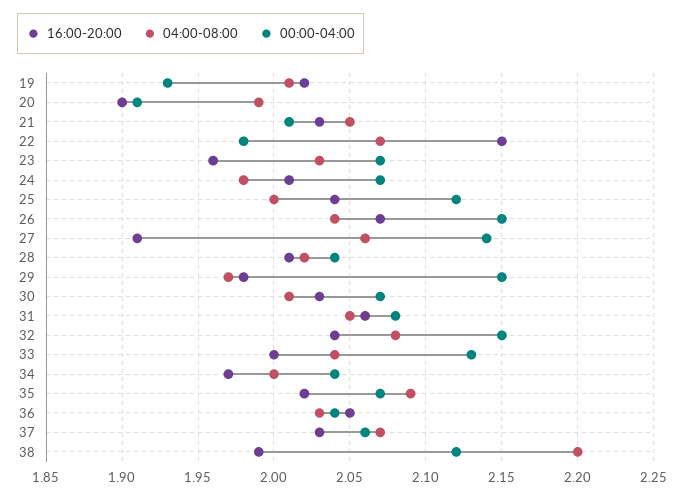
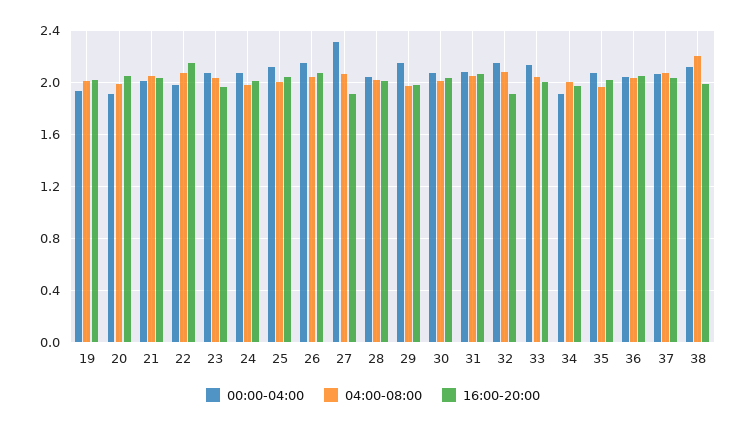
  {
    "16:00-20:00": {
      "19": 2.02,
-     "20": 1.9,
+     "20": 2.05,
      "21": 2.03,
      "22": 2.15,
      "23": 1.96,
      "24": 2.01,
      "25": 2.04,
      "26": 2.07,
      "27": 1.91,
      "28": 2.01,
      "29": 1.98,
      "30": 2.03,
      "31": 2.06,
-     "32": 2.04,
+     "32": 1.9,
      "33": 2,
      "34": 1.97,
      "35": 2.02,
      "36": 2.05,
      "37": 2.03,
      "38": 1.99
    },
    "04:00-08:00": {
      "19": 2.01,
      "20": 1.99,
      "21": 2.05,
      "22": 2.07,
      "23": 2.03,
      "24": 1.98,
      "25": 2,
      "26": 2.04,
      "27": 2.06,
      "28": 2.02,
      "29": 1.97,
      "30": 2.01,
      "31": 2.05,
      "32": 2.08,
      "33": 2.04,
      "34": 2,
-     "35": 2.09,
+     "35": 1.95,
      "36": 2.03,
      "37": 2.07,
      "38": 2.2
    },
    "00:00-04:00": {
      "19": 1.93,
      "20": 1.91,
      "21": 2.01,
      "22": 1.98,
      "23": 2.07,
      "24": 2.07,
      "25": 2.12,
      "26": 2.15,
-     "27": 2.14,
+     "27": 2.3,
      "28": 2.04,
      "29": 2.15,
      "30": 2.07,
      "31": 2.08,
      "32": 2.15,
      "33": 2.13,
-     "34": 2.04,
+     "34": 1.9,
      "35": 2.07,
      "36": 2.04,
      "37": 2.06,
      "38": 2.12
    }
  }

